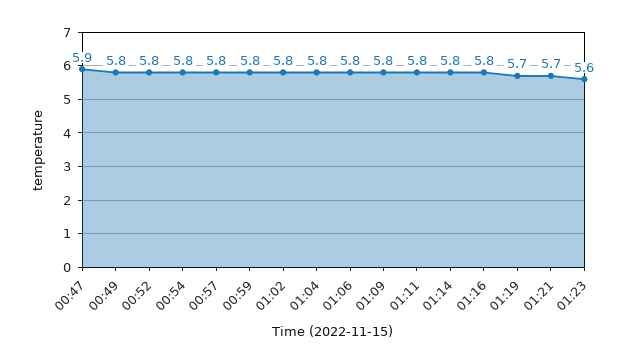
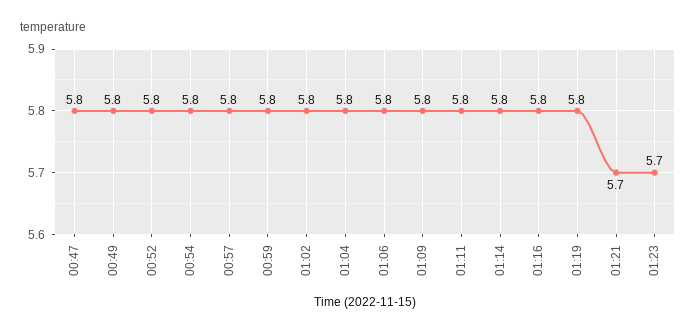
  {
-   "00:47": 5.9,
+   "00:47": 5.8,
    "00:49": 5.8,
    "00:52": 5.8,
    "00:54": 5.8,
    "00:57": 5.8,
    "00:59": 5.8,
    "01:02": 5.8,
    "01:04": 5.8,
    "01:06": 5.8,
    "01:09": 5.8,
    "01:11": 5.8,
    "01:14": 5.8,
    "01:16": 5.8,
-   "01:19": 5.7,
+   "01:19": 5.8,
    "01:21": 5.7,
-   "01:23": 5.6
+   "01:23": 5.7
  }

